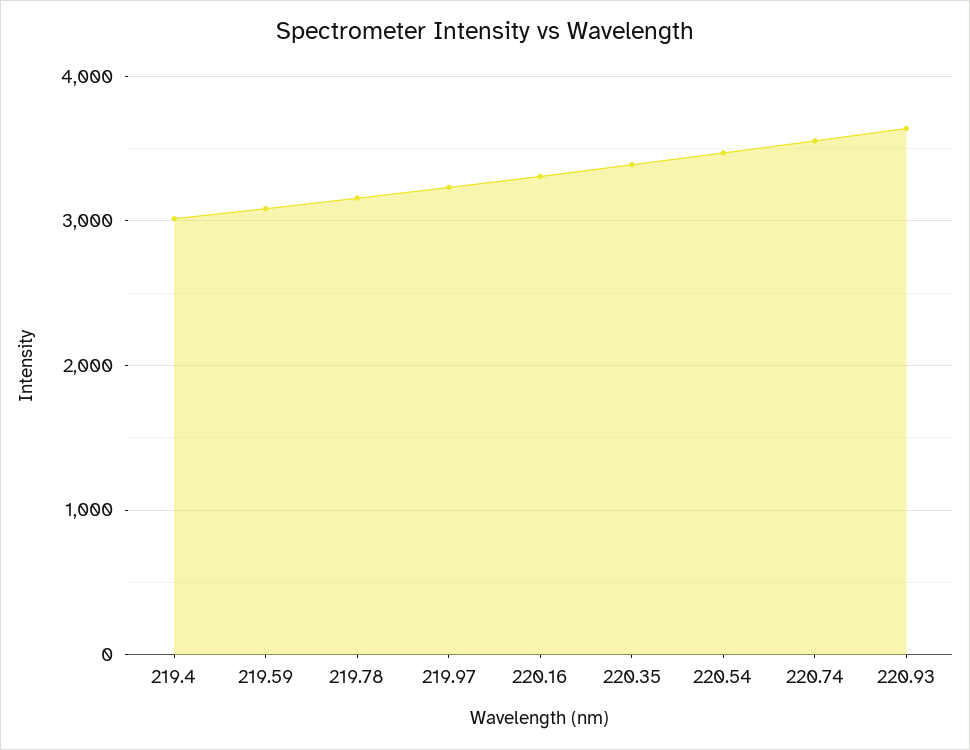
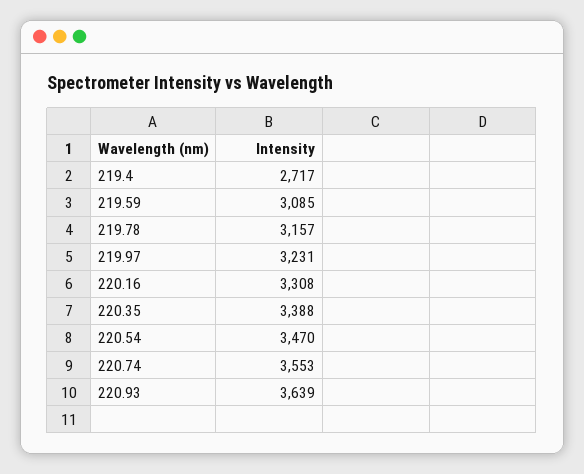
  {
-   "219.4": 3000,
+   "219.4": 2717,
    "219.59": 3085,
    "219.78": 3157,
    "219.97": 3231,
    "220.16": 3308,
    "220.35": 3388,
    "220.54": 3470,
    "220.74": 3553,
    "220.93": 3639
  }

